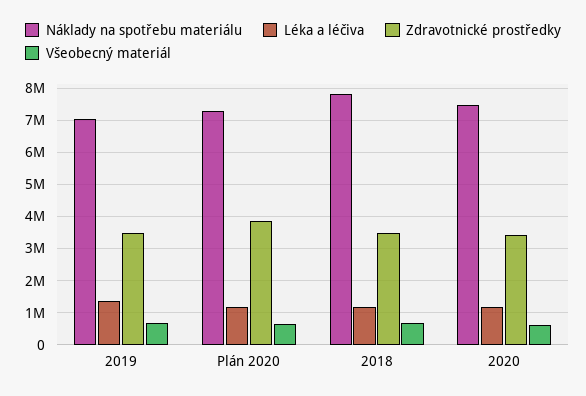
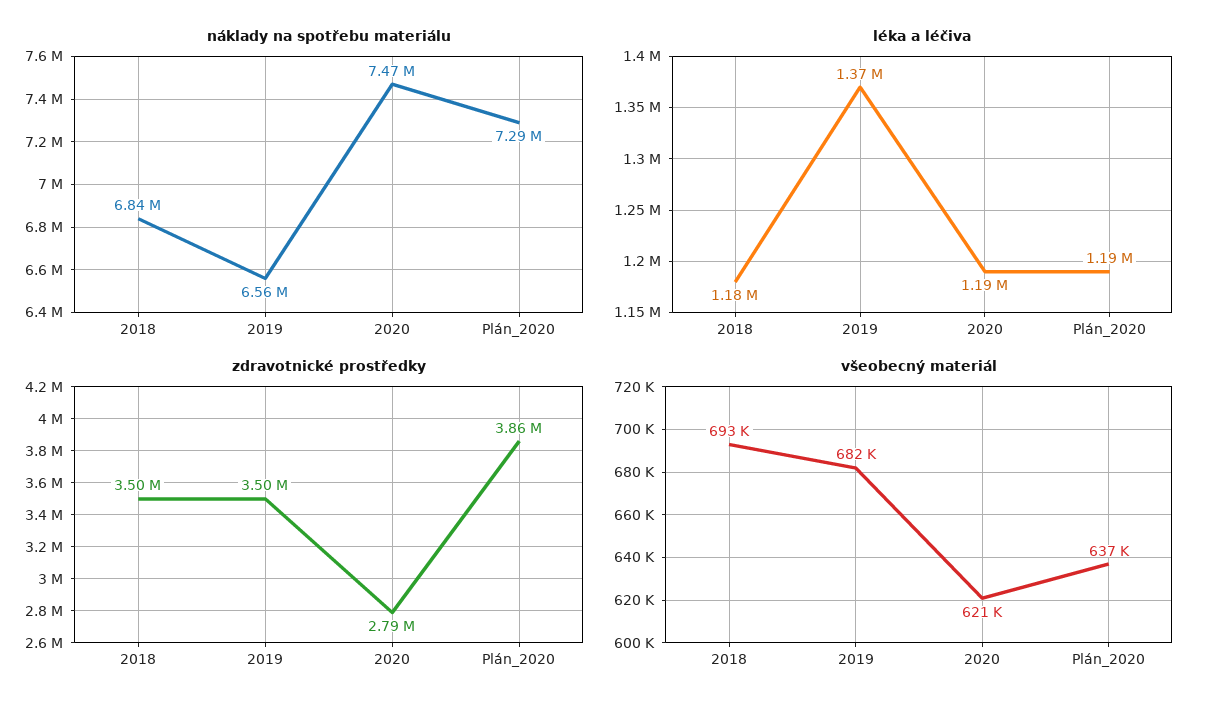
  {
    "Náklady na spotřebu materiálu": {
-     "2019": 7000000,
+     "2019": 6560000,
      "Plán 2020": 7290000,
-     "2018": 7800000,
+     "2018": 6840000,
      "2020": 7470000
    },
    "Léka a léčiva": {
      "2019": 1370000,
      "Plán 2020": 1190000,
      "2018": 1180000,
      "2020": 1190000
    },
    "Zdravotnické prostředky": {
      "2019": 3500000,
      "Plán 2020": 3860000,
      "2018": 3500000,
-     "2020": 3400000
+     "2020": 2790000
    },
    "Všeobecný materiál": {
      "2019": 682000,
      "Plán 2020": 637000,
      "2018": 693000,
      "2020": 621000
    }
  }

